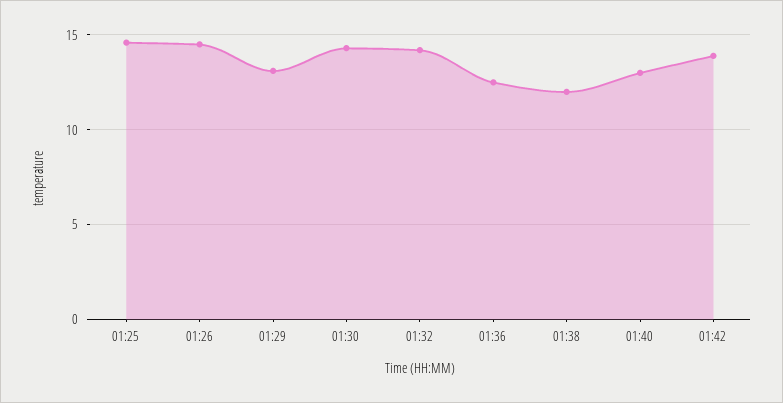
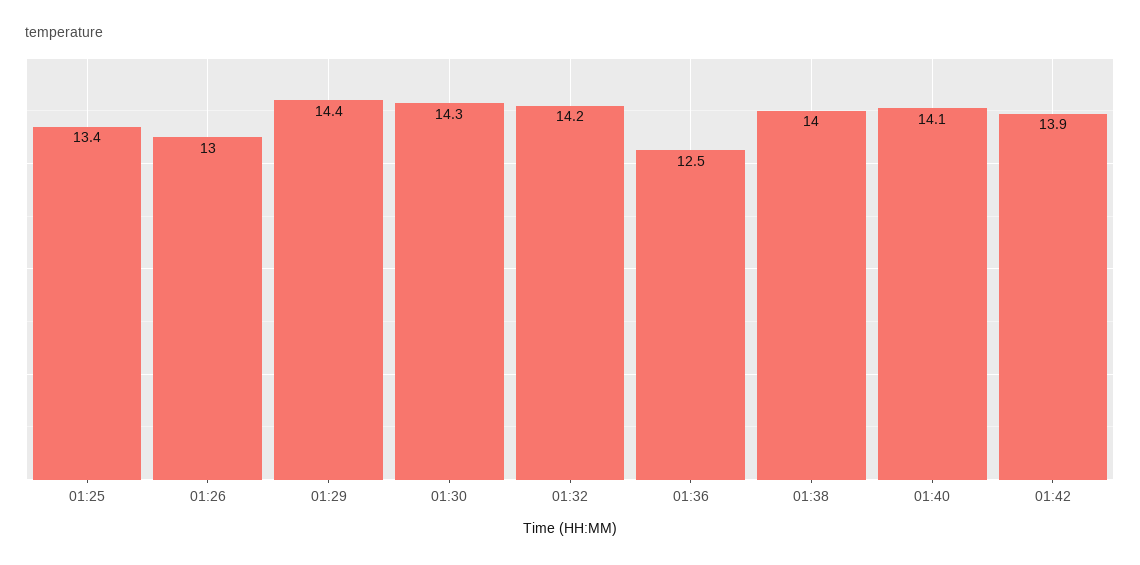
  {
-   "01:25": 14.5,
+   "01:25": 13.4,
-   "01:26": 14.5,
+   "01:26": 13,
-   "01:29": 13,
+   "01:29": 14.4,
    "01:30": 14.3,
    "01:32": 14.2,
    "01:36": 12.5,
-   "01:38": 12,
+   "01:38": 14,
-   "01:40": 13,
+   "01:40": 14.1,
    "01:42": 13.9
  }

